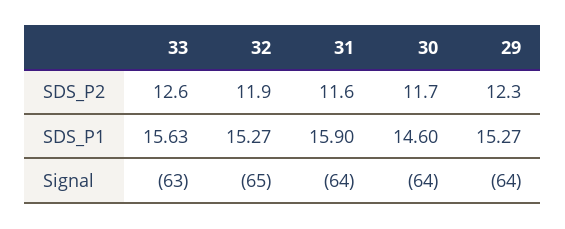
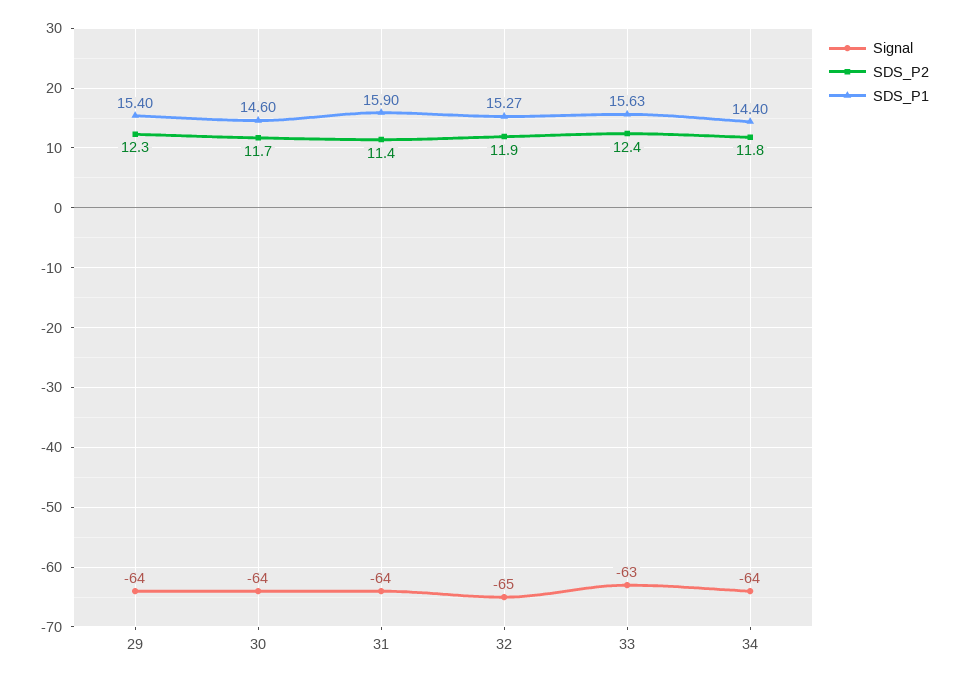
  {
    "SDS_P2": {
-     "33": 12.6,
+     "33": 12.4,
      "32": 11.9,
-     "31": 11.6,
+     "31": 11.4,
      "30": 11.7,
-     "29": 12.3
+     "29": 12.3,
+     "34": 11.8
    },
    "SDS_P1": {
      "33": 15.63,
      "32": 15.27,
      "31": 15.9,
      "30": 14.6,
-     "29": 15.27
+     "29": 15.4,
+     "34": 14.4
    },
    "Signal": {
      "33": -63,
      "32": -65,
      "31": -64,
      "30": -64,
-     "29": -64
+     "29": -64,
+     "34": -64
    }
  }

